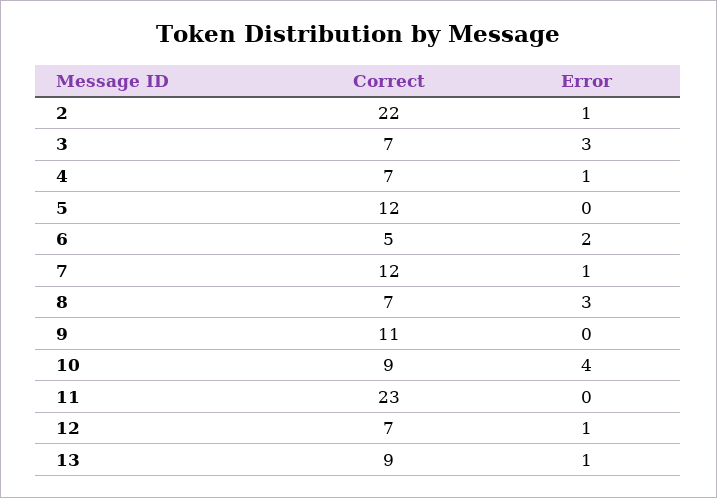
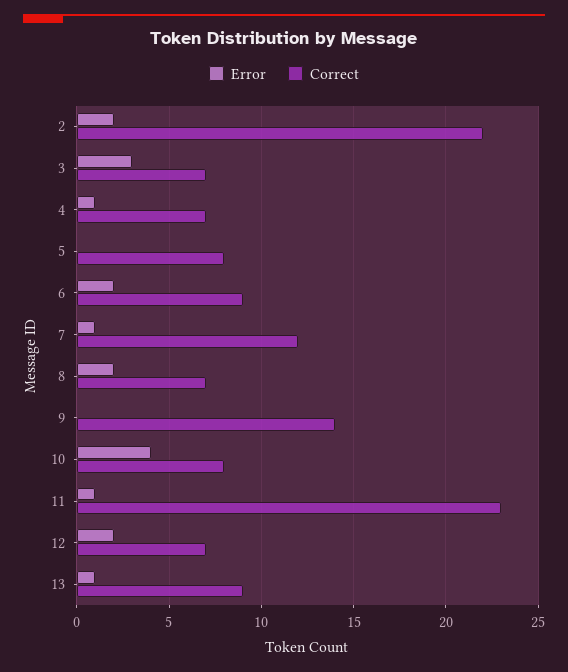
  {
    "Correct": {
      "2": 22,
      "3": 7,
      "4": 7,
-     "5": 12,
+     "5": 8,
-     "6": 5,
+     "6": 9,
      "7": 12,
      "8": 7,
-     "9": 11,
+     "9": 14,
-     "10": 9,
+     "10": 8,
      "11": 23,
      "12": 7,
      "13": 9
    },
    "Error": {
-     "2": 1,
+     "2": 2,
      "3": 3,
      "4": 1,
      "5": 0,
      "6": 2,
      "7": 1,
-     "8": 3,
+     "8": 2,
      "9": 0,
      "10": 4,
-     "11": 0,
+     "11": 1,
-     "12": 1,
+     "12": 2,
      "13": 1
    }
  }

